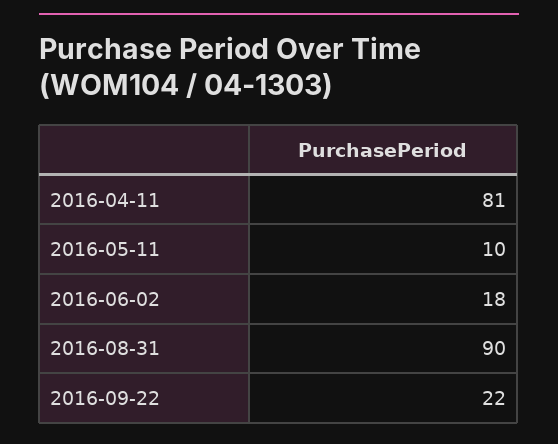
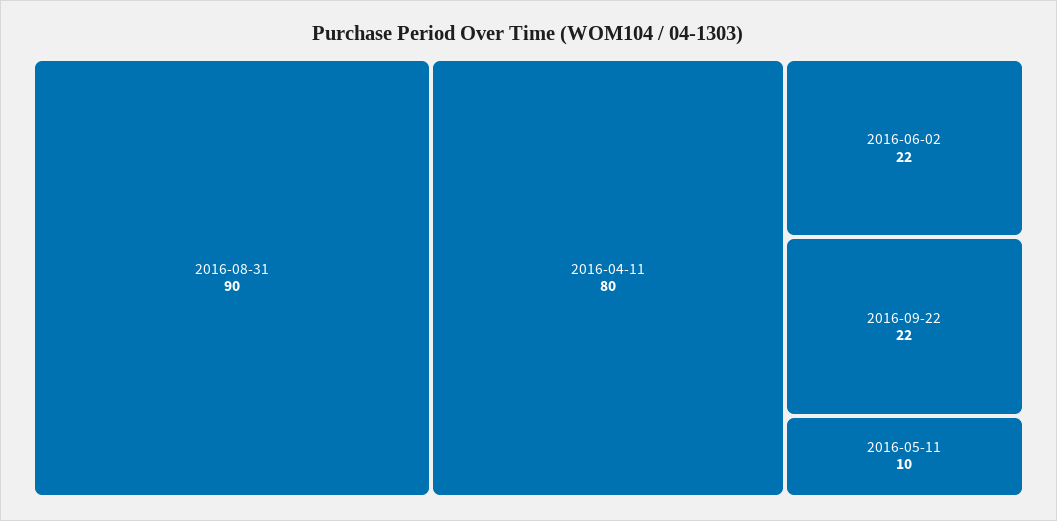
  {
-   "2016-04-11": 81,
+   "2016-04-11": 80,
    "2016-05-11": 10,
-   "2016-06-02": 18,
+   "2016-06-02": 22,
    "2016-08-31": 90,
    "2016-09-22": 22
  }

